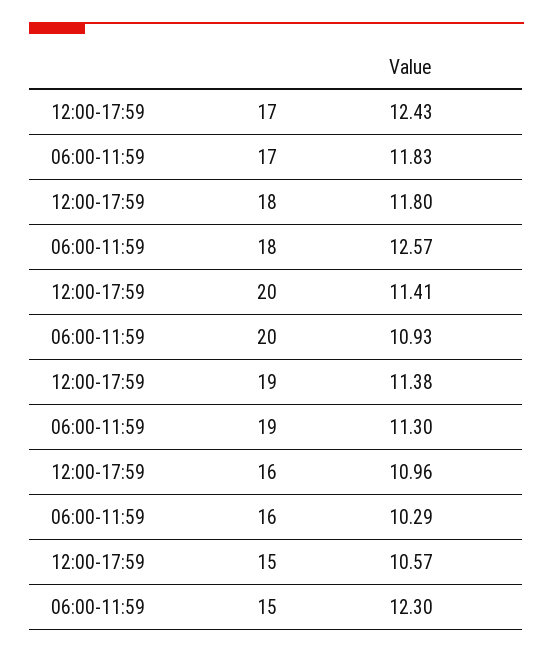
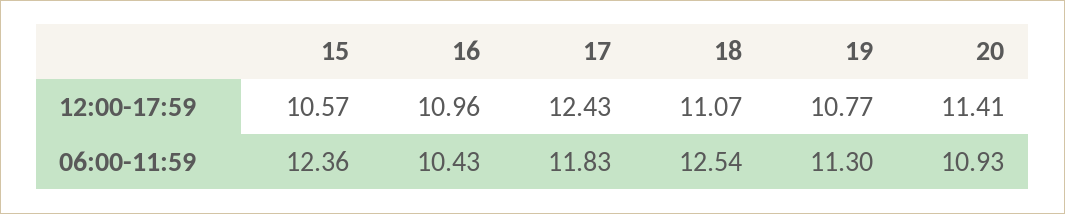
  {
    "12:00-17:59": {
      "17": 12.43,
-     "18": 11.8,
+     "18": 11.07,
      "20": 11.41,
-     "19": 11.38,
+     "19": 10.77,
      "16": 10.96,
      "15": 10.57
    },
    "06:00-11:59": {
      "17": 11.83,
-     "18": 12.57,
+     "18": 12.54,
      "20": 10.93,
      "19": 11.3,
-     "16": 10.29,
+     "16": 10.43,
-     "15": 12.3
+     "15": 12.36
    }
  }

